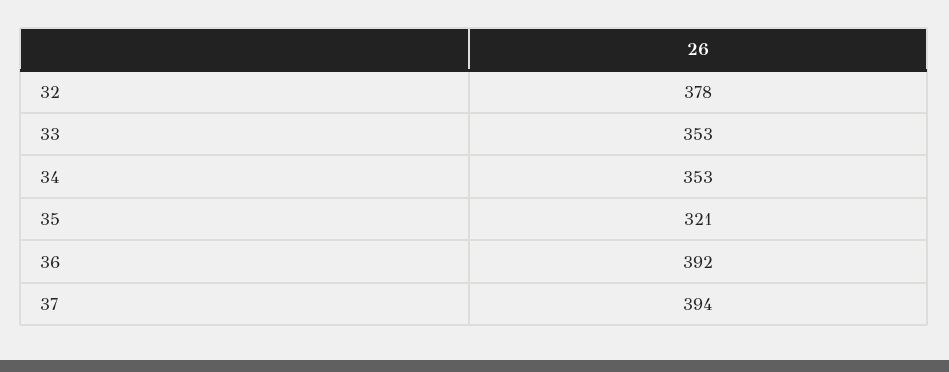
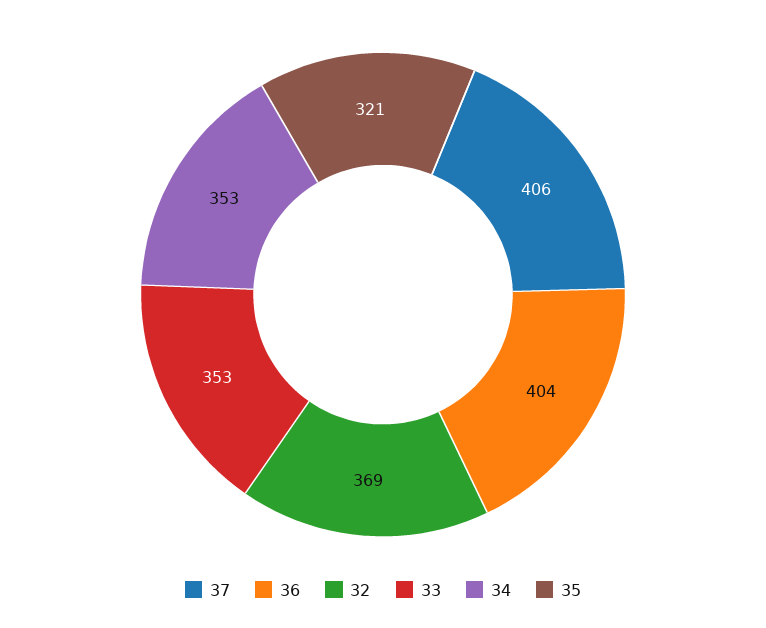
  {
-   "32": 378,
+   "32": 369,
    "33": 353,
    "34": 353,
    "35": 321,
-   "36": 392,
+   "36": 404,
-   "37": 394
+   "37": 406
  }

